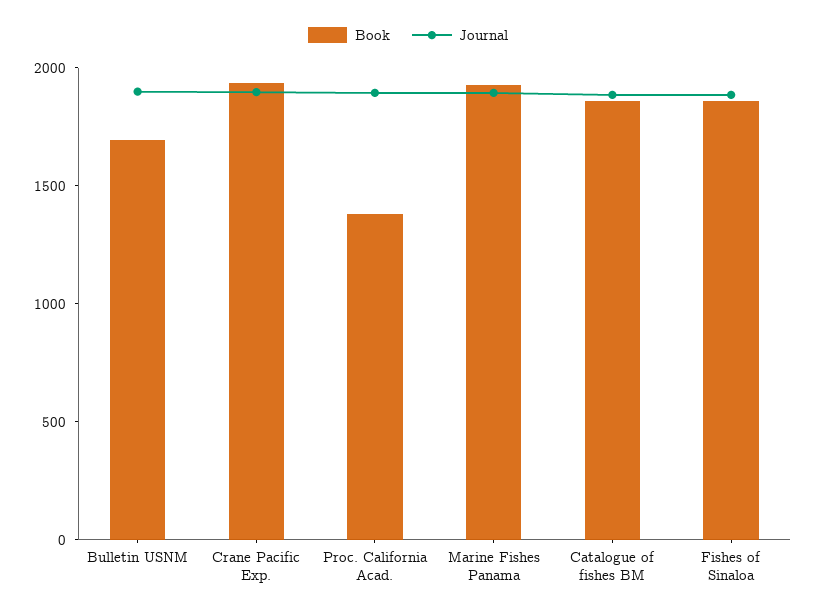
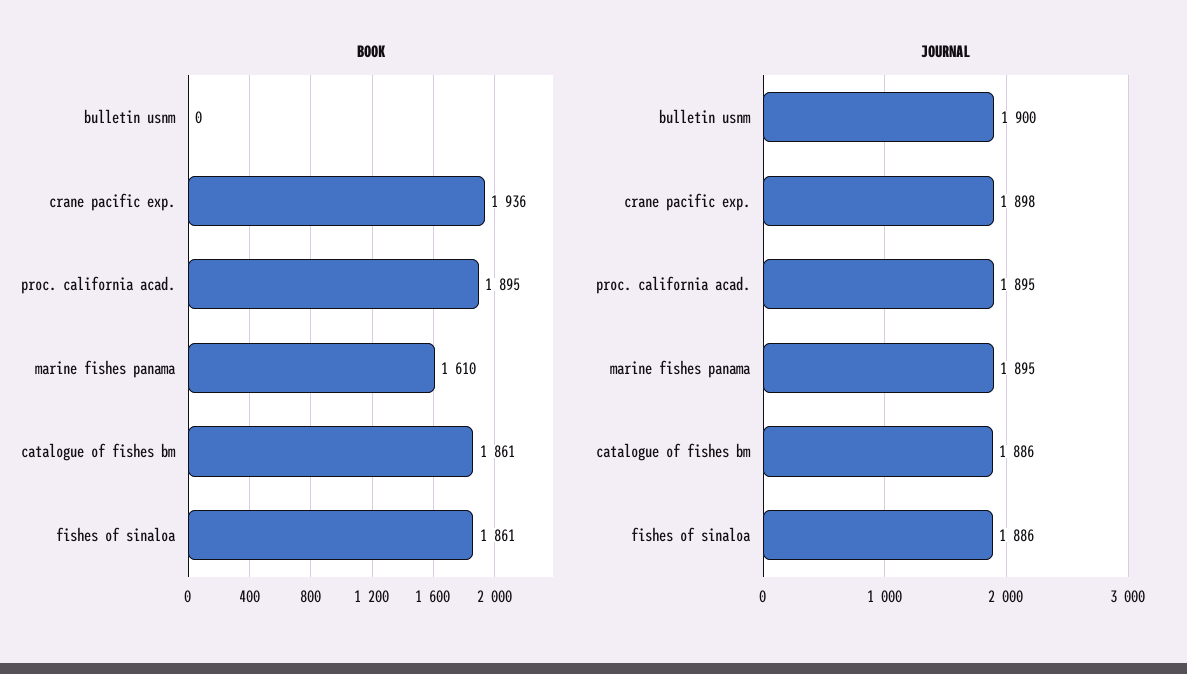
  {
    "Book": {
-     "Bulletin USNM": 1700,
+     "Bulletin USNM": 0,
      "Crane Pacific Exp.": 1936,
-     "Proc. California Acad.": 1400,
+     "Proc. California Acad.": 1895,
-     "Marine Fishes Panama": 1900,
+     "Marine Fishes Panama": 1610,
      "Catalogue of fishes BM": 1861,
      "Fishes of Sinaloa": 1861
    },
    "Journal": {
      "Bulletin USNM": 1900,
      "Crane Pacific Exp.": 1898,
      "Proc. California Acad.": 1895,
      "Marine Fishes Panama": 1895,
      "Catalogue of fishes BM": 1886,
      "Fishes of Sinaloa": 1886
    }
  }

